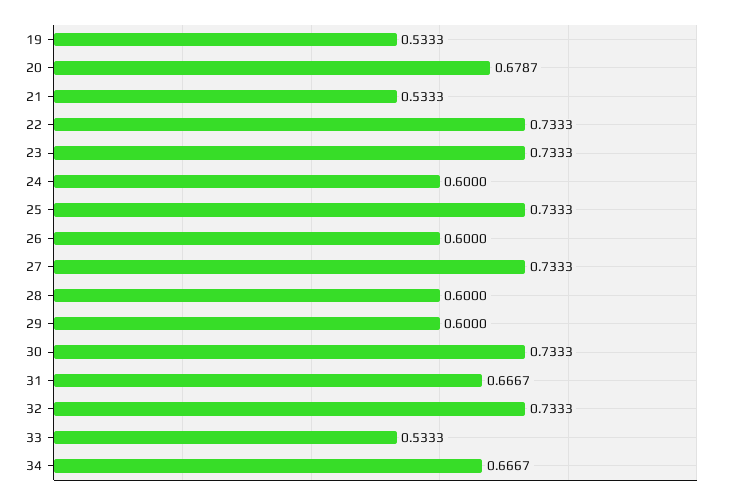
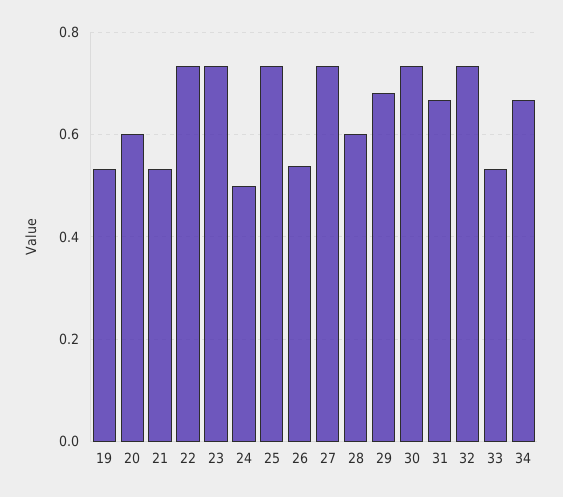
  {
    "19": 0.5333,
-   "20": 0.6787,
+   "20": 0.6,
    "21": 0.5333,
    "22": 0.7333,
    "23": 0.7333,
-   "24": 0.6,
+   "24": 0.5,
    "25": 0.7333,
-   "26": 0.6,
+   "26": 0.54,
    "27": 0.7333,
    "28": 0.6,
-   "29": 0.6,
+   "29": 0.68,
    "30": 0.7333,
    "31": 0.6667,
    "32": 0.7333,
    "33": 0.5333,
    "34": 0.6667
  }

